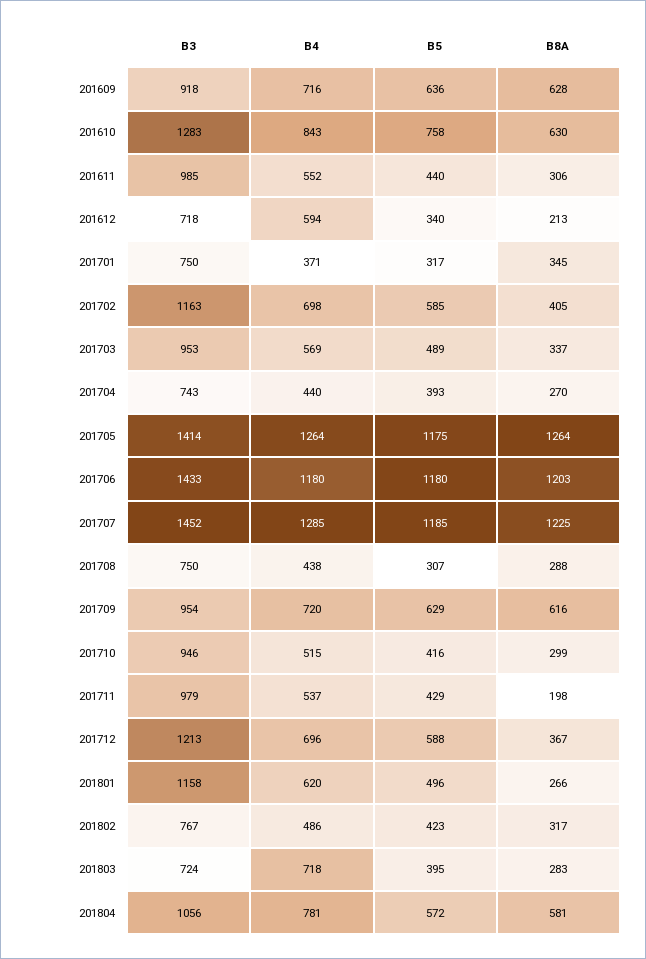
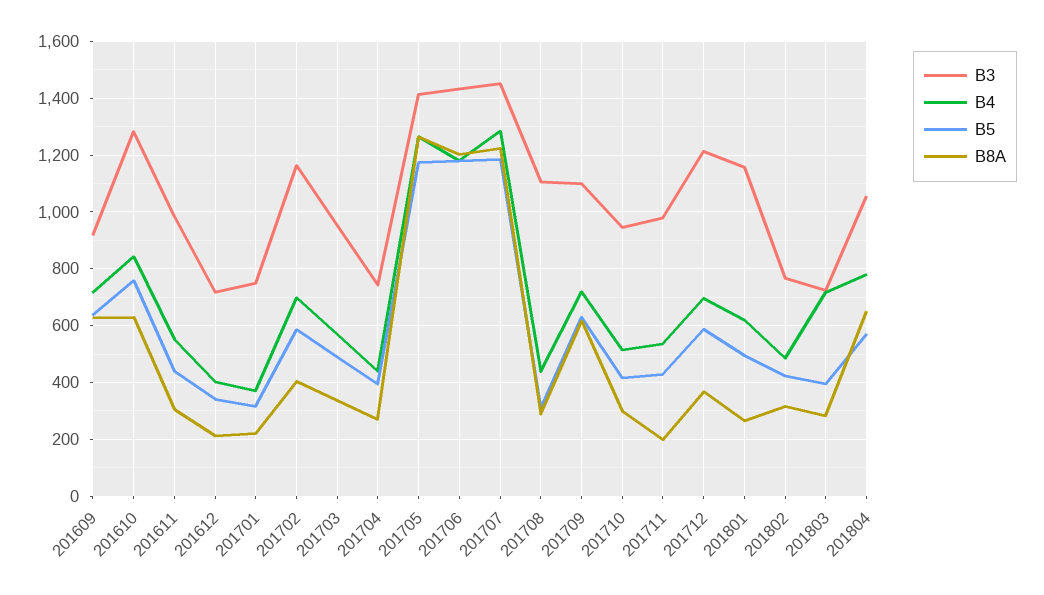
  {
    "B3": {
      "201609": 918,
      "201610": 1283,
      "201611": 985,
      "201612": 718,
      "201701": 750,
      "201702": 1163,
      "201703": 953,
      "201704": 743,
      "201705": 1414,
      "201706": 1433,
      "201707": 1452,
-     "201708": 750,
+     "201708": 1100,
-     "201709": 954,
+     "201709": 1100,
      "201710": 946,
      "201711": 979,
      "201712": 1213,
      "201801": 1158,
      "201802": 767,
      "201803": 724,
      "201804": 1056
    },
    "B4": {
      "201609": 716,
      "201610": 843,
      "201611": 552,
-     "201612": 594,
+     "201612": 400,
      "201701": 371,
      "201702": 698,
      "201703": 569,
      "201704": 440,
      "201705": 1264,
      "201706": 1180,
      "201707": 1285,
      "201708": 438,
      "201709": 720,
      "201710": 515,
      "201711": 537,
      "201712": 696,
      "201801": 620,
      "201802": 486,
      "201803": 718,
      "201804": 781
    },
    "B5": {
      "201609": 636,
      "201610": 758,
      "201611": 440,
      "201612": 340,
      "201701": 317,
      "201702": 585,
      "201703": 489,
      "201704": 393,
      "201705": 1175,
      "201706": 1180,
      "201707": 1185,
      "201708": 307,
      "201709": 629,
      "201710": 416,
      "201711": 429,
      "201712": 588,
      "201801": 496,
      "201802": 423,
      "201803": 395,
      "201804": 572
    },
    "B8A": {
      "201609": 628,
      "201610": 630,
      "201611": 306,
      "201612": 213,
-     "201701": 345,
+     "201701": 225,
      "201702": 405,
      "201703": 337,
      "201704": 270,
      "201705": 1264,
      "201706": 1203,
      "201707": 1225,
      "201708": 288,
      "201709": 616,
      "201710": 299,
      "201711": 198,
      "201712": 367,
      "201801": 266,
      "201802": 317,
      "201803": 283,
-     "201804": 581
+     "201804": 650
    }
  }

